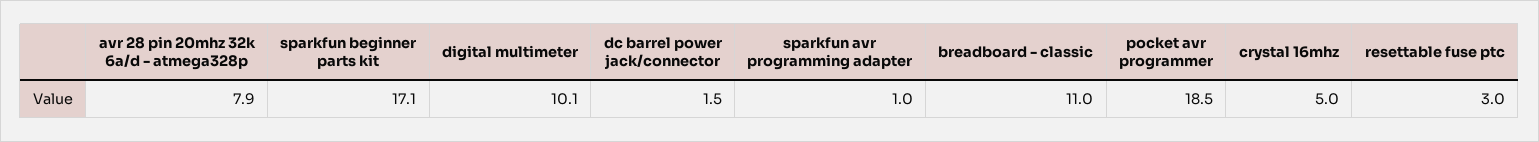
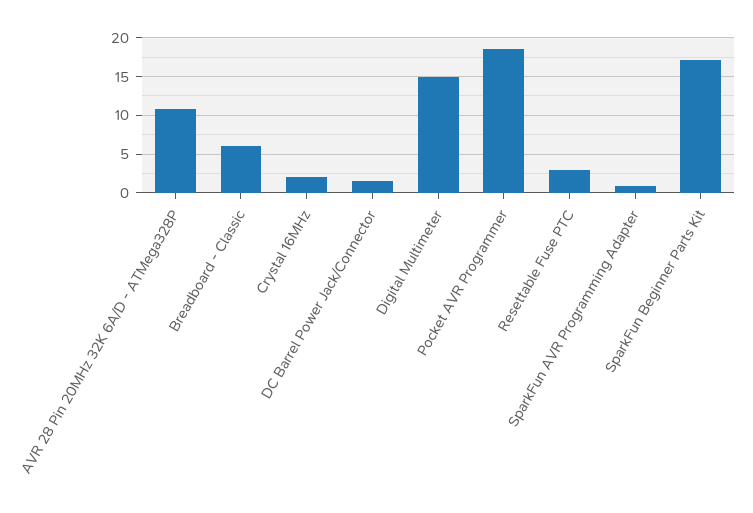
  {
-   "avr 28 pin 20mhz 32k 6a/d - atmega328p": 7.9,
+   "avr 28 pin 20mhz 32k 6a/d - atmega328p": 11,
    "sparkfun beginner parts kit": 17.1,
-   "digital multimeter": 10.1,
+   "digital multimeter": 15,
    "dc barrel power jack/connector": 1.5,
    "sparkfun avr programming adapter": 1,
-   "breadboard - classic": 11,
+   "breadboard - classic": 6,
    "pocket avr programmer": 18.5,
-   "crystal 16mhz": 5,
+   "crystal 16mhz": 2,
    "resettable fuse ptc": 3
  }

